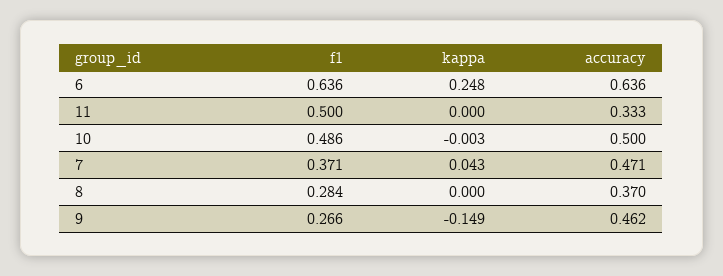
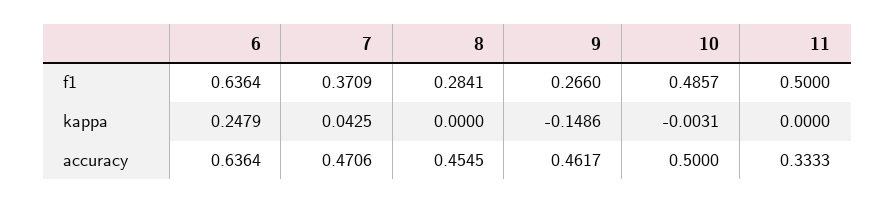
  {
    "f1": {
      "6": 0.6364,
      "11": 0.5,
      "10": 0.4857,
      "7": 0.3709,
      "8": 0.2841,
      "9": 0.266
    },
    "kappa": {
      "6": 0.2479,
      "11": 0,
      "10": -0.0031,
      "7": 0.0425,
      "8": 0,
      "9": -0.1486
    },
    "accuracy": {
      "6": 0.6364,
      "11": 0.3333,
      "10": 0.5,
      "7": 0.4706,
-     "8": 0.37,
+     "8": 0.4545,
      "9": 0.4617
    }
  }

